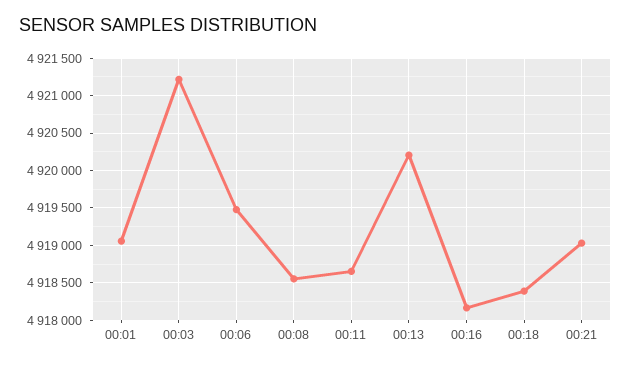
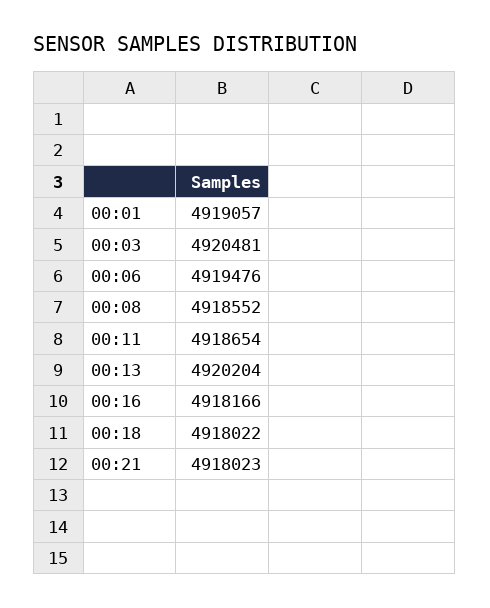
  {
    "00:01": 4919057,
-   "00:03": 4921200,
+   "00:03": 4920481,
    "00:06": 4919476,
    "00:08": 4918552,
    "00:11": 4918654,
    "00:13": 4920204,
    "00:16": 4918166,
-   "00:18": 4918400,
+   "00:18": 4918022,
-   "00:21": 4919000
+   "00:21": 4918023
  }

